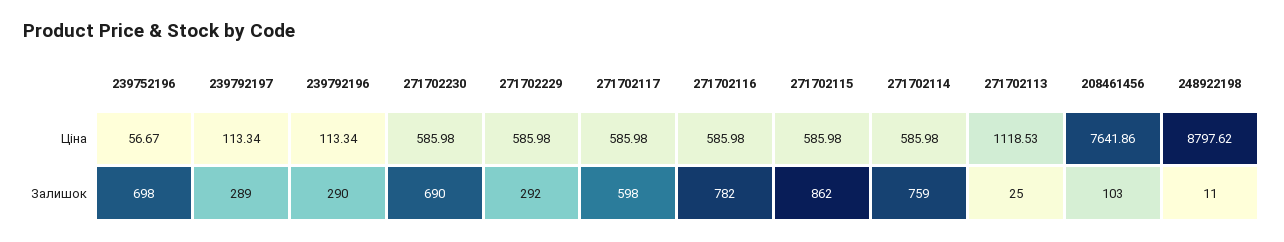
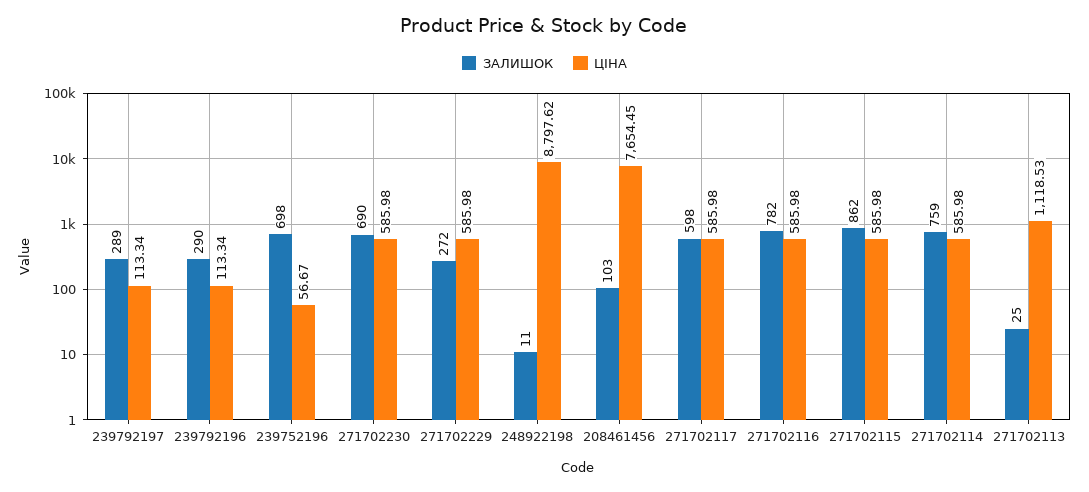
  {
    "Ціна": {
      "239752196": 56.67,
      "239792197": 113.34,
      "239792196": 113.34,
      "271702230": 585.98,
      "271702229": 585.98,
      "271702117": 585.98,
      "271702116": 585.98,
      "271702115": 585.98,
      "271702114": 585.98,
      "271702113": 1118.53,
-     "208461456": 7641.86,
+     "208461456": 7654.45,
      "248922198": 8797.62
    },
    "Залишок": {
      "239752196": 698,
      "239792197": 289,
      "239792196": 290,
      "271702230": 690,
-     "271702229": 292,
+     "271702229": 272,
      "271702117": 598,
      "271702116": 782,
      "271702115": 862,
      "271702114": 759,
      "271702113": 25,
      "208461456": 103,
      "248922198": 11
    }
  }

